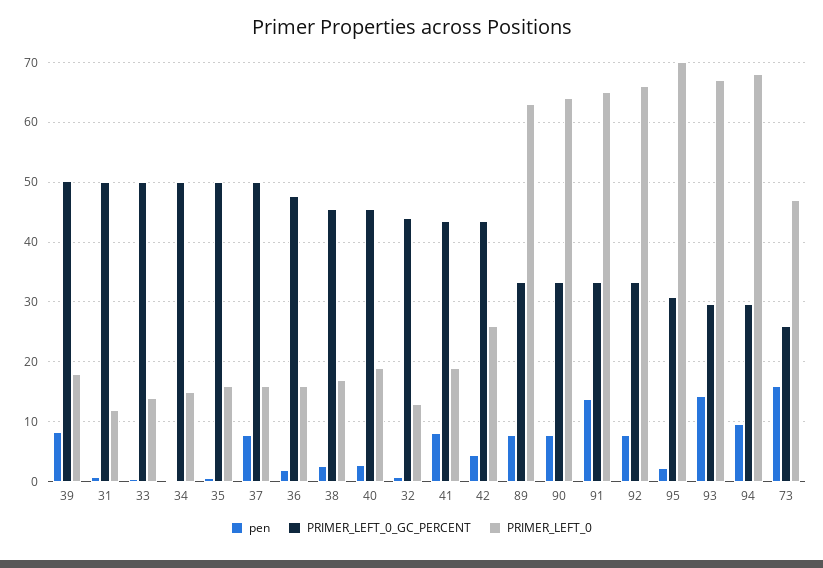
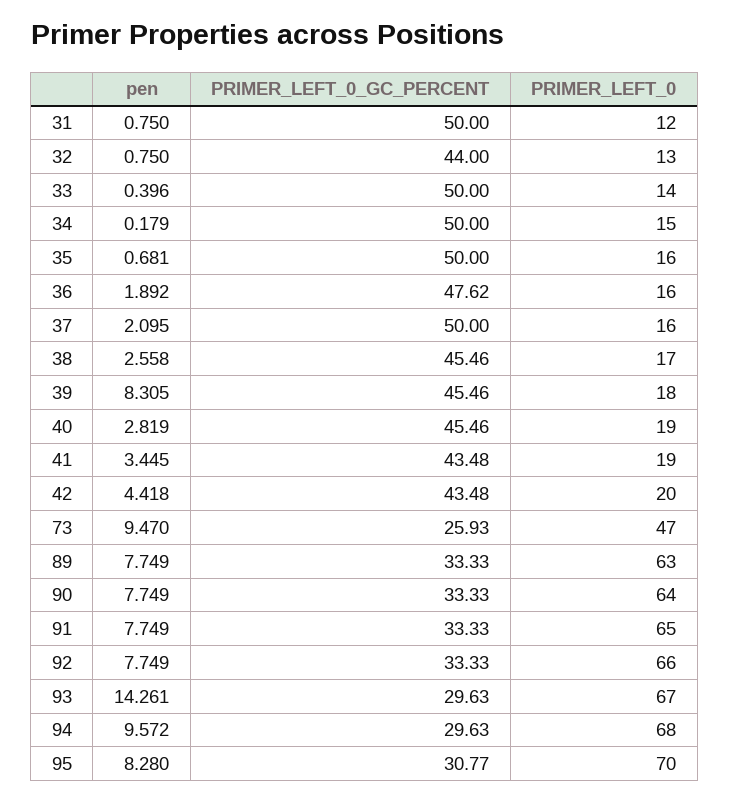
  {
    "pen": {
      "39": 8.305,
      "31": 0.75,
      "33": 0.396,
      "34": 0.179,
      "35": 0.681,
-     "37": 8,
+     "37": 2.095,
      "36": 1.892,
      "38": 2.558,
      "40": 2.819,
      "32": 0.75,
-     "41": 8,
+     "41": 3.445,
      "42": 4.418,
      "89": 7.749,
      "90": 7.749,
-     "91": 14,
+     "91": 7.749,
      "92": 7.749,
-     "95": 2,
+     "95": 8.28,
      "93": 14.261,
      "94": 9.572,
-     "73": 16
+     "73": 9.47
    },
    "PRIMER_LEFT_0_GC_PERCENT": {
-     "39": 50,
+     "39": 45.46,
      "31": 50,
      "33": 50,
      "34": 50,
      "35": 50,
      "37": 50,
      "36": 47.62,
      "38": 45.46,
      "40": 45.46,
      "32": 44,
      "41": 43.48,
      "42": 43.48,
      "89": 33.33,
      "90": 33.33,
      "91": 33.33,
      "92": 33.33,
      "95": 30.77,
      "93": 29.63,
      "94": 29.63,
      "73": 25.93
    },
    "PRIMER_LEFT_0": {
      "39": 18,
      "31": 12,
      "33": 14,
      "34": 15,
      "35": 16,
      "37": 16,
      "36": 16,
      "38": 17,
      "40": 19,
      "32": 13,
      "41": 19,
-     "42": 26,
+     "42": 20,
      "89": 63,
      "90": 64,
      "91": 65,
      "92": 66,
      "95": 70,
      "93": 67,
      "94": 68,
      "73": 47
    }
  }

